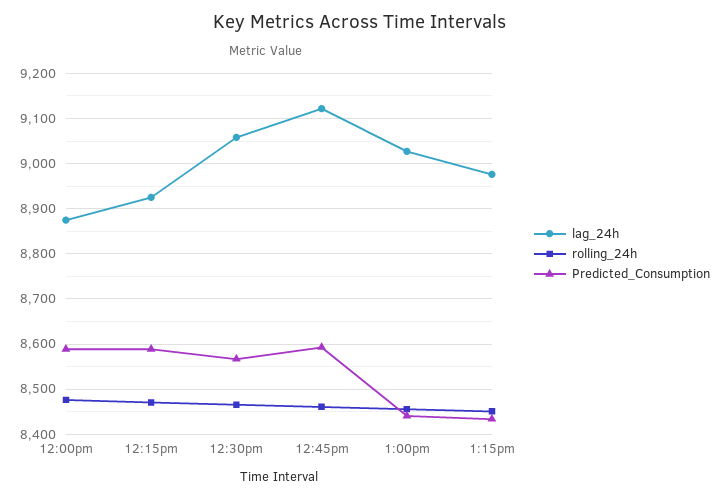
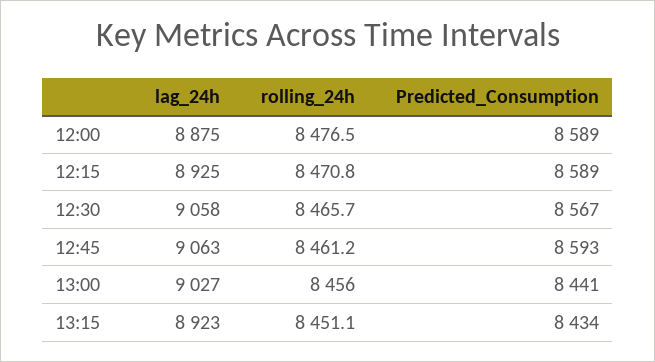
  {
    "lag_24h": {
      "12:00pm": 8875,
      "12:15pm": 8925,
      "12:30pm": 9058,
-     "12:45pm": 9120,
+     "12:45pm": 9063,
      "1:00pm": 9027,
-     "1:15pm": 8980
+     "1:15pm": 8923
    },
    "rolling_24h": {
      "12:00pm": 8476.5,
      "12:15pm": 8470.8,
      "12:30pm": 8465.7,
      "12:45pm": 8461.2,
      "1:00pm": 8456,
      "1:15pm": 8451.1
    },
    "Predicted_Consumption": {
      "12:00pm": 8589,
      "12:15pm": 8589,
      "12:30pm": 8567,
      "12:45pm": 8593,
      "1:00pm": 8441,
      "1:15pm": 8434
    }
  }

